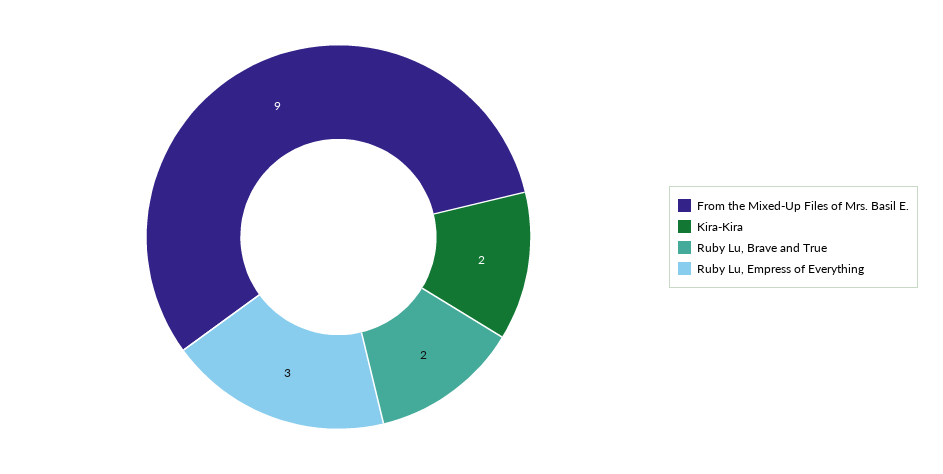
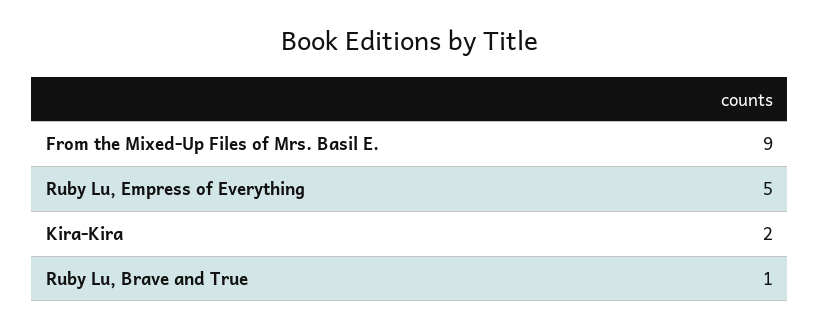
  {
    "From the Mixed-Up Files of Mrs. Basil E.": 9,
    "Kira-Kira": 2,
-   "Ruby Lu, Brave and True": 2,
+   "Ruby Lu, Brave and True": 1,
-   "Ruby Lu, Empress of Everything": 3
+   "Ruby Lu, Empress of Everything": 5
  }

